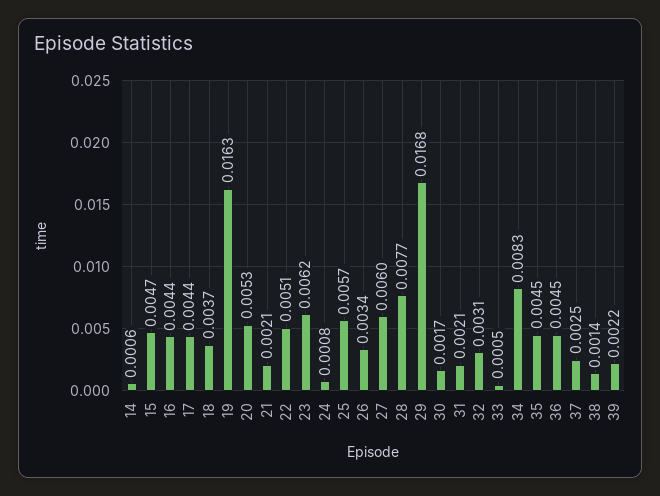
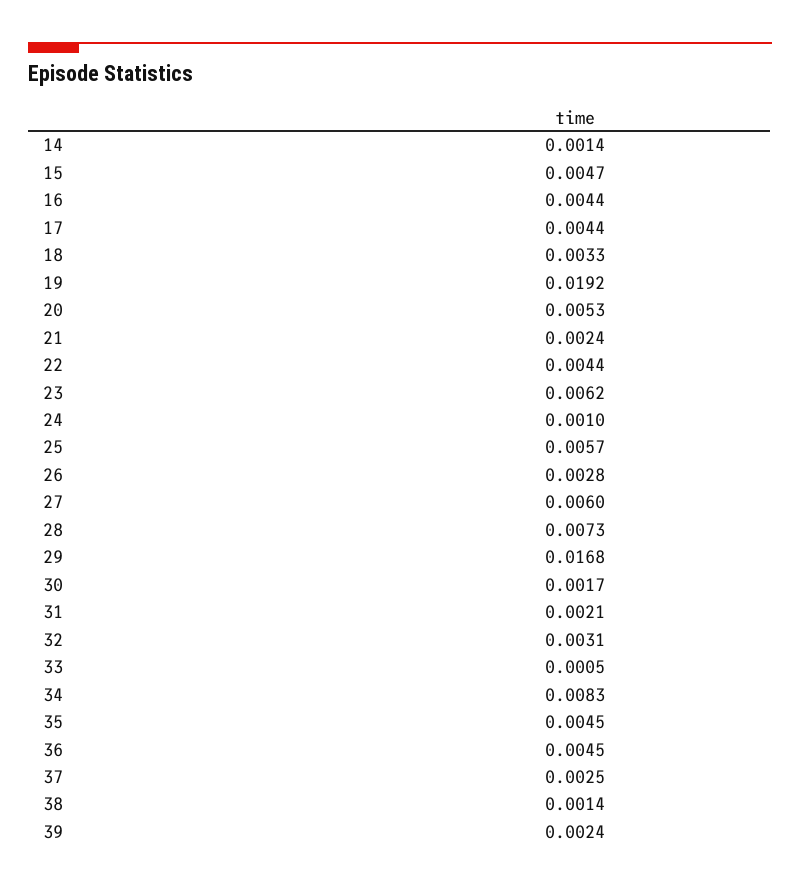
  {
-   "14": 0.0006,
+   "14": 0.0014,
    "15": 0.0047,
    "16": 0.0044,
    "17": 0.0044,
-   "18": 0.0037,
+   "18": 0.0033,
-   "19": 0.0163,
+   "19": 0.0192,
    "20": 0.0053,
-   "21": 0.0021,
+   "21": 0.0024,
-   "22": 0.0051,
+   "22": 0.0044,
    "23": 0.0062,
-   "24": 0.0008,
+   "24": 0.001,
    "25": 0.0057,
-   "26": 0.0034,
+   "26": 0.0028,
    "27": 0.006,
-   "28": 0.0077,
+   "28": 0.0073,
    "29": 0.0168,
    "30": 0.0017,
    "31": 0.0021,
    "32": 0.0031,
    "33": 0.0005,
    "34": 0.0083,
    "35": 0.0045,
    "36": 0.0045,
    "37": 0.0025,
    "38": 0.0014,
-   "39": 0.0022
+   "39": 0.0024
  }

